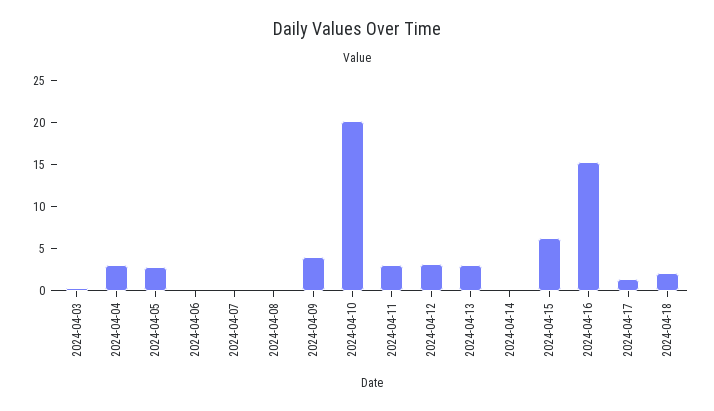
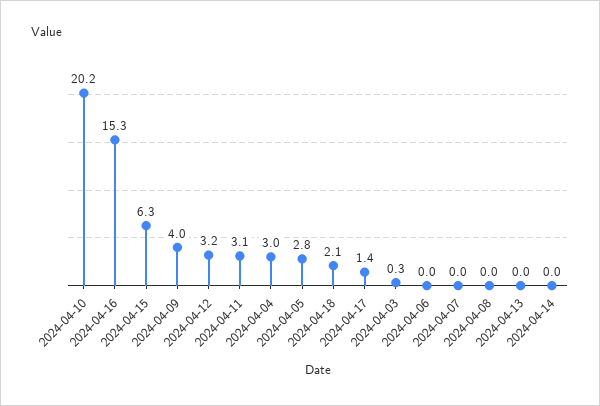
  {
    "2024-04-03": 0.3,
    "2024-04-04": 3,
    "2024-04-05": 2.8,
    "2024-04-06": 0,
    "2024-04-07": 0,
    "2024-04-08": 0,
    "2024-04-09": 4,
    "2024-04-10": 20.2,
    "2024-04-11": 3.1,
    "2024-04-12": 3.2,
-   "2024-04-13": 3,
+   "2024-04-13": 0,
    "2024-04-14": 0,
    "2024-04-15": 6.3,
    "2024-04-16": 15.3,
    "2024-04-17": 1.4,
    "2024-04-18": 2.1
  }

